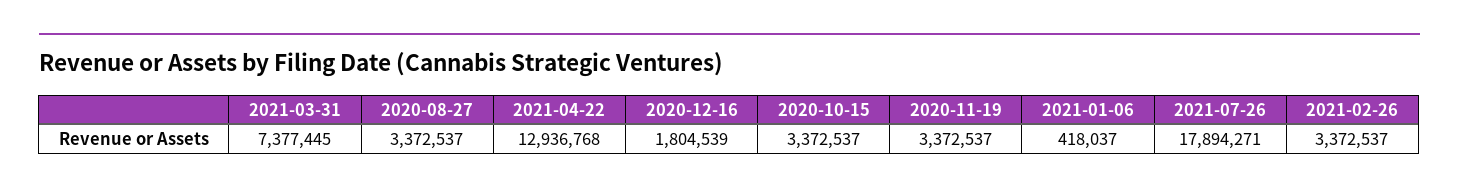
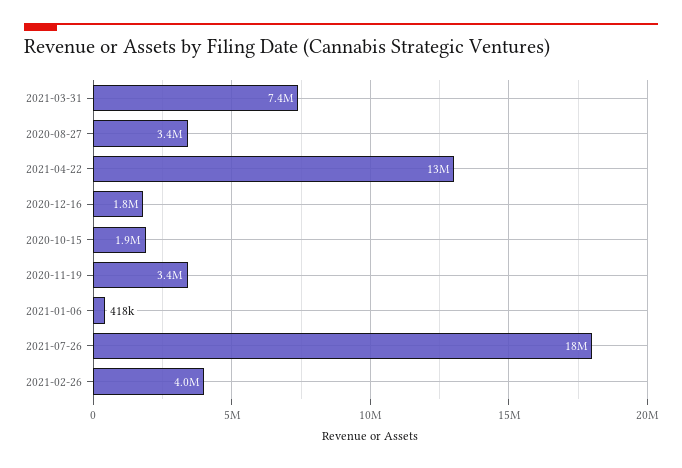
  {
    "2021-03-31": 7377445,
    "2020-08-27": 3372537,
    "2021-04-22": 12936768,
    "2020-12-16": 1804539,
-   "2020-10-15": 3372537,
+   "2020-10-15": 1900000,
    "2020-11-19": 3372537,
    "2021-01-06": 418037,
    "2021-07-26": 17894271,
-   "2021-02-26": 3372537
+   "2021-02-26": 4000000
  }

